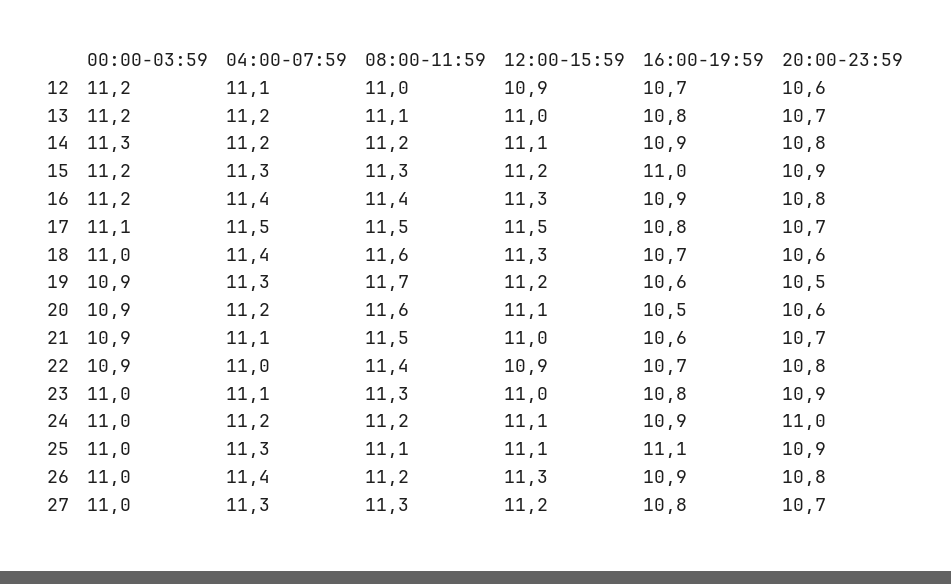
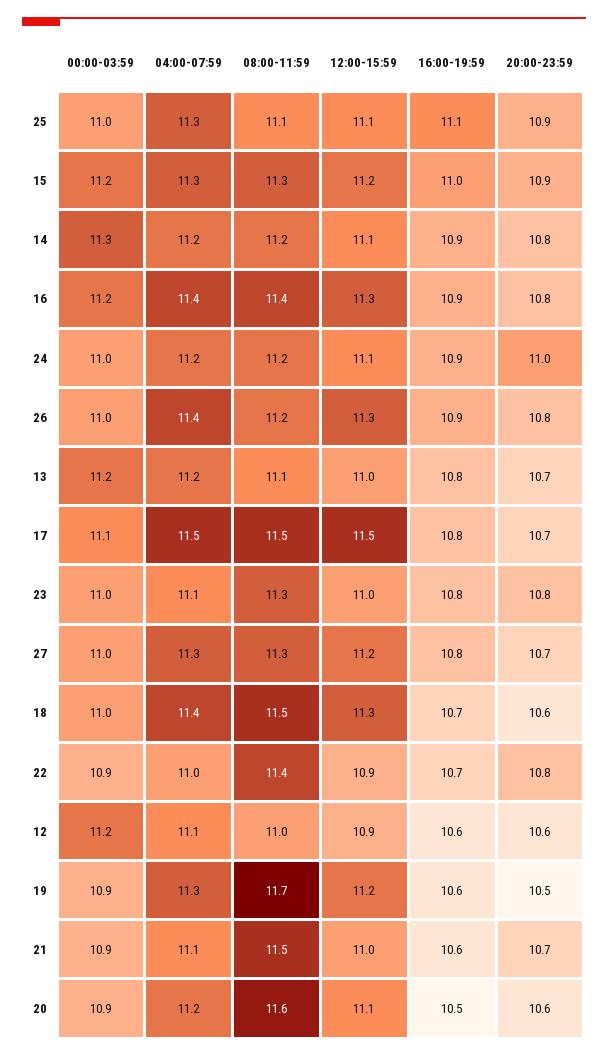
  {
    "00:00-03:59": {
      "12": 11.2,
      "13": 11.2,
      "14": 11.3,
      "15": 11.2,
      "16": 11.2,
      "17": 11.1,
      "18": 11,
      "19": 10.9,
      "20": 10.9,
      "21": 10.9,
      "22": 10.9,
      "23": 11,
      "24": 11,
      "25": 11,
      "26": 11,
      "27": 11
    },
    "04:00-07:59": {
      "12": 11.1,
      "13": 11.2,
      "14": 11.2,
      "15": 11.3,
      "16": 11.4,
      "17": 11.5,
      "18": 11.4,
      "19": 11.3,
      "20": 11.2,
      "21": 11.1,
      "22": 11,
      "23": 11.1,
      "24": 11.2,
      "25": 11.3,
      "26": 11.4,
      "27": 11.3
    },
    "08:00-11:59": {
      "12": 11,
      "13": 11.1,
      "14": 11.2,
      "15": 11.3,
      "16": 11.4,
      "17": 11.5,
-     "18": 11.6,
+     "18": 11.5,
      "19": 11.7,
      "20": 11.6,
      "21": 11.5,
      "22": 11.4,
      "23": 11.3,
      "24": 11.2,
      "25": 11.1,
      "26": 11.2,
      "27": 11.3
    },
    "12:00-15:59": {
      "12": 10.9,
      "13": 11,
      "14": 11.1,
      "15": 11.2,
      "16": 11.3,
      "17": 11.5,
      "18": 11.3,
      "19": 11.2,
      "20": 11.1,
      "21": 11,
      "22": 10.9,
      "23": 11,
      "24": 11.1,
      "25": 11.1,
      "26": 11.3,
      "27": 11.2
    },
    "16:00-19:59": {
-     "12": 10.7,
+     "12": 10.6,
      "13": 10.8,
      "14": 10.9,
      "15": 11,
      "16": 10.9,
      "17": 10.8,
      "18": 10.7,
      "19": 10.6,
      "20": 10.5,
      "21": 10.6,
      "22": 10.7,
      "23": 10.8,
      "24": 10.9,
      "25": 11.1,
      "26": 10.9,
      "27": 10.8
    },
    "20:00-23:59": {
      "12": 10.6,
      "13": 10.7,
      "14": 10.8,
      "15": 10.9,
      "16": 10.8,
      "17": 10.7,
      "18": 10.6,
      "19": 10.5,
      "20": 10.6,
      "21": 10.7,
      "22": 10.8,
-     "23": 10.9,
+     "23": 10.8,
      "24": 11,
      "25": 10.9,
      "26": 10.8,
      "27": 10.7
    }
  }

